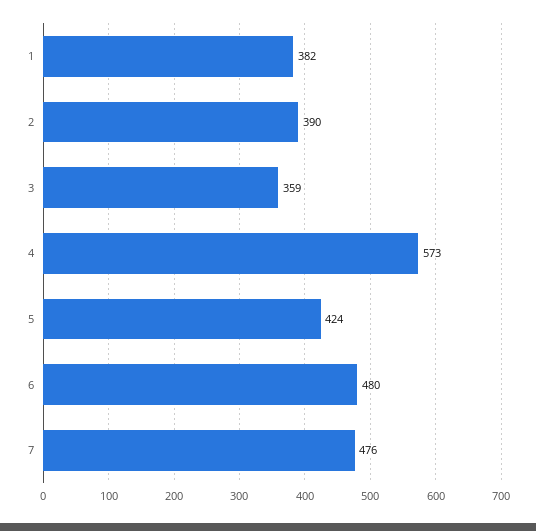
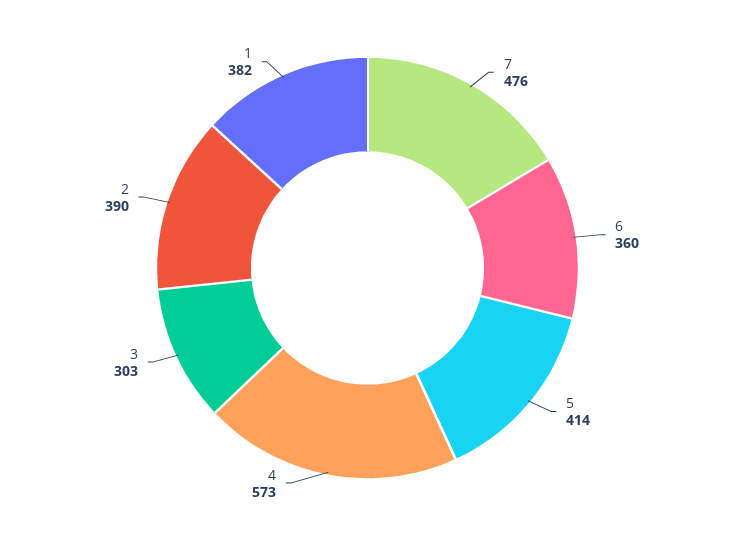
  {
    "1": 382,
    "2": 390,
-   "3": 359,
+   "3": 303,
    "4": 573,
-   "5": 424,
+   "5": 414,
-   "6": 480,
+   "6": 360,
    "7": 476
  }

